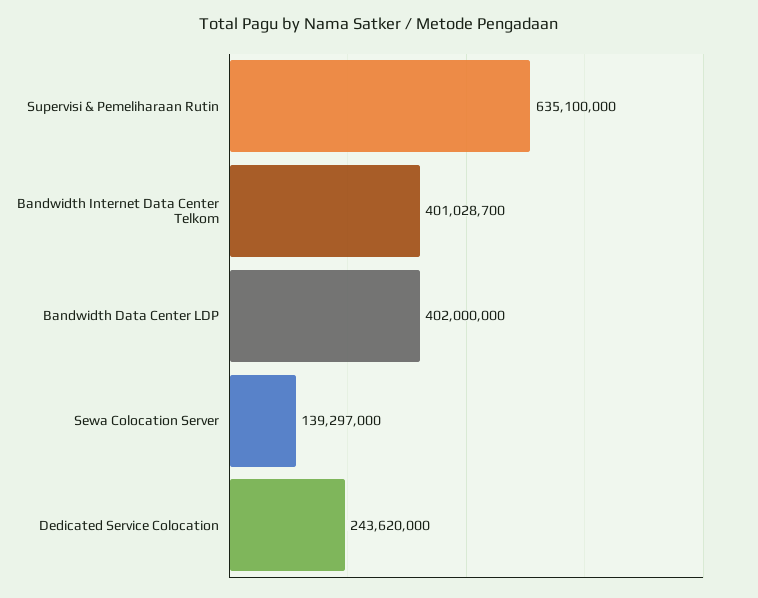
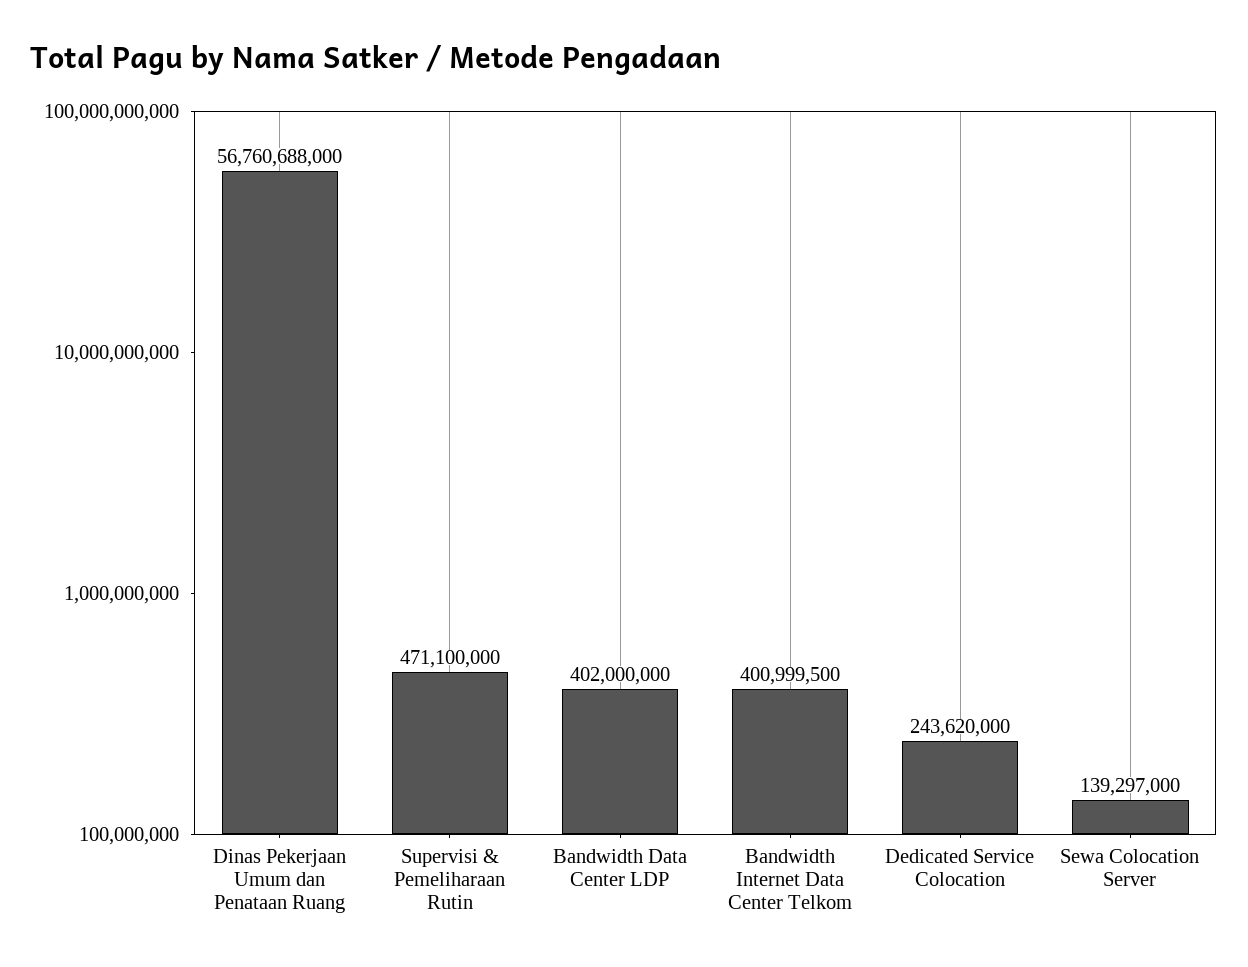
  {
-   "Supervisi & Pemeliharaan Rutin": 635100000,
+   "Supervisi & Pemeliharaan Rutin": 471100000,
-   "Bandwidth Internet Data Center Telkom": 401028700,
+   "Bandwidth Internet Data Center Telkom": 400999500,
    "Bandwidth Data Center LDP": 402000000,
    "Sewa Colocation Server": 139297000,
-   "Dedicated Service Colocation": 243620000
+   "Dedicated Service Colocation": 243620000,
+   "Dinas Pekerjaan Umum dan Penataan Ruang": 56760688000
  }

